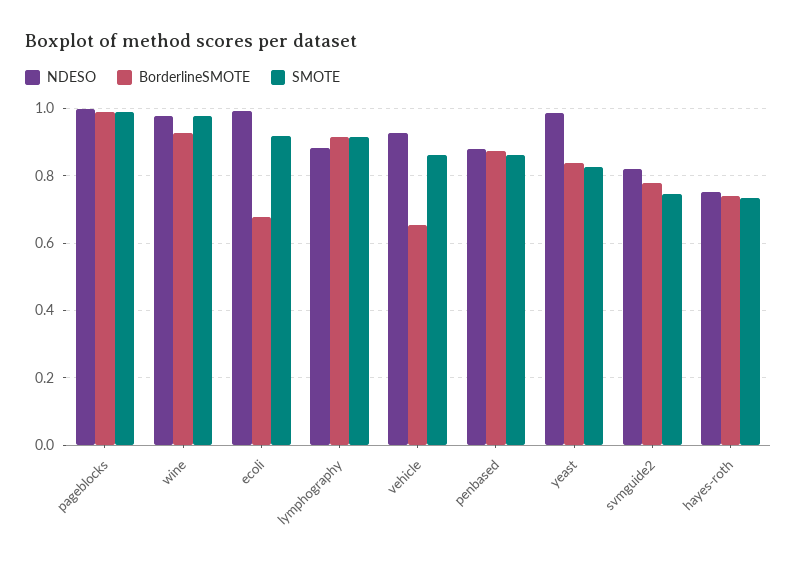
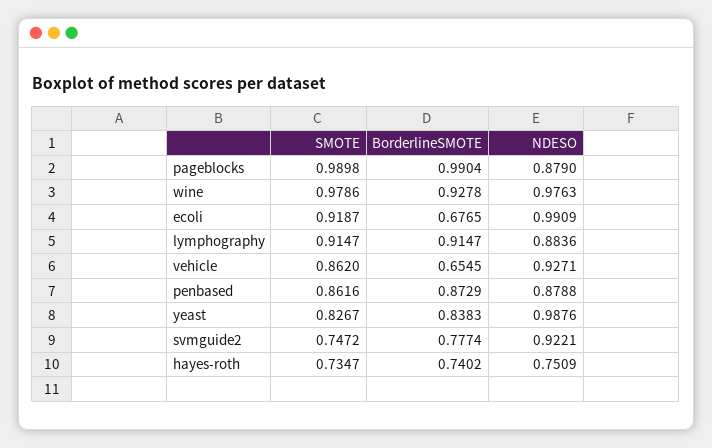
  {
    "NDESO": {
-     "pageblocks": 1,
+     "pageblocks": 0.879,
      "wine": 0.9763,
      "ecoli": 0.9909,
      "lymphography": 0.8836,
      "vehicle": 0.9271,
      "penbased": 0.8788,
      "yeast": 0.9876,
-     "svmguide2": 0.82,
+     "svmguide2": 0.9221,
      "hayes-roth": 0.7509
    },
    "BorderlineSMOTE": {
      "pageblocks": 0.9904,
      "wine": 0.9278,
      "ecoli": 0.6765,
      "lymphography": 0.9147,
      "vehicle": 0.6545,
      "penbased": 0.8729,
      "yeast": 0.8383,
      "svmguide2": 0.7774,
      "hayes-roth": 0.7402
    },
    "SMOTE": {
      "pageblocks": 0.9898,
      "wine": 0.9786,
      "ecoli": 0.9187,
      "lymphography": 0.9147,
      "vehicle": 0.862,
      "penbased": 0.8616,
      "yeast": 0.8267,
      "svmguide2": 0.7472,
      "hayes-roth": 0.7347
    }
  }

